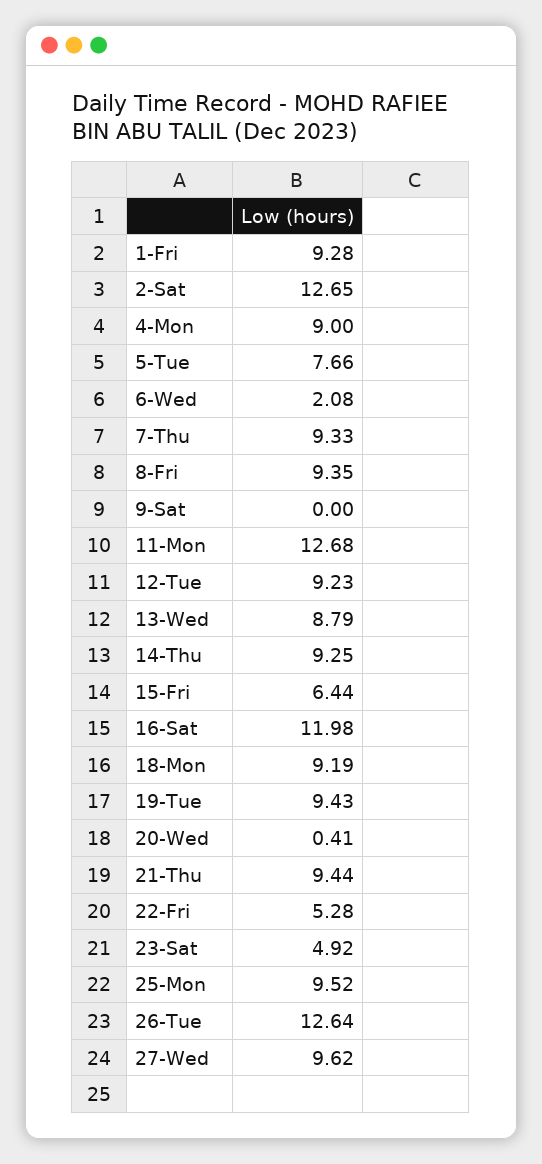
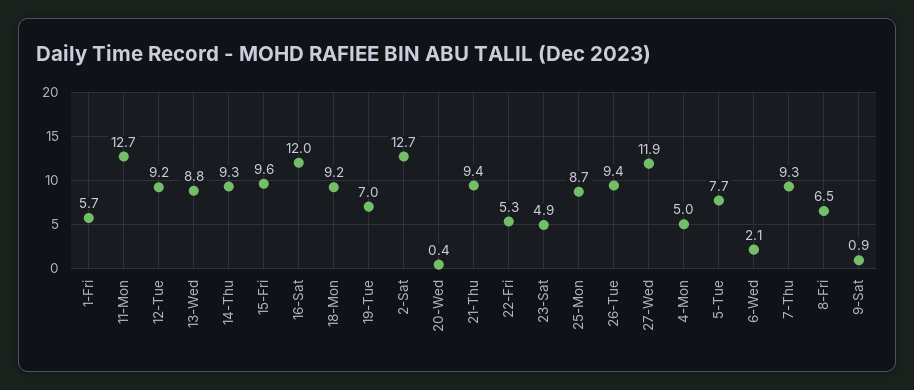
  {
-   "1-Fri": 9.28,
+   "1-Fri": 5.7,
    "2-Sat": 12.65,
-   "4-Mon": 9,
+   "4-Mon": 5,
    "5-Tue": 7.66,
    "6-Wed": 2.08,
    "7-Thu": 9.33,
-   "8-Fri": 9.35,
+   "8-Fri": 6.5,
-   "9-Sat": 0,
+   "9-Sat": 0.9,
    "11-Mon": 12.68,
    "12-Tue": 9.23,
    "13-Wed": 8.79,
    "14-Thu": 9.25,
-   "15-Fri": 6.44,
+   "15-Fri": 9.6,
    "16-Sat": 11.98,
    "18-Mon": 9.19,
-   "19-Tue": 9.43,
+   "19-Tue": 7,
    "20-Wed": 0.41,
    "21-Thu": 9.44,
    "22-Fri": 5.28,
    "23-Sat": 4.92,
-   "25-Mon": 9.52,
+   "25-Mon": 8.7,
-   "26-Tue": 12.64,
+   "26-Tue": 9.4,
-   "27-Wed": 9.62
+   "27-Wed": 11.9
  }

